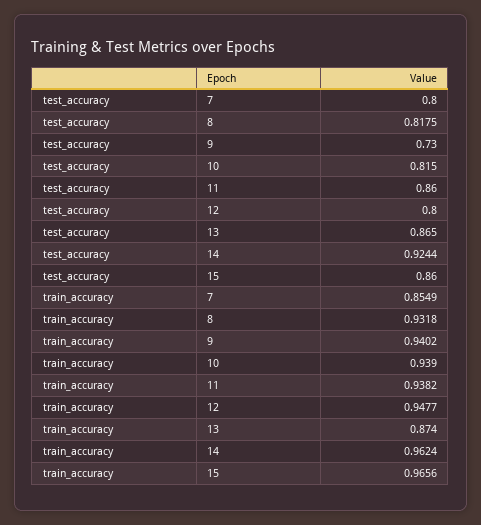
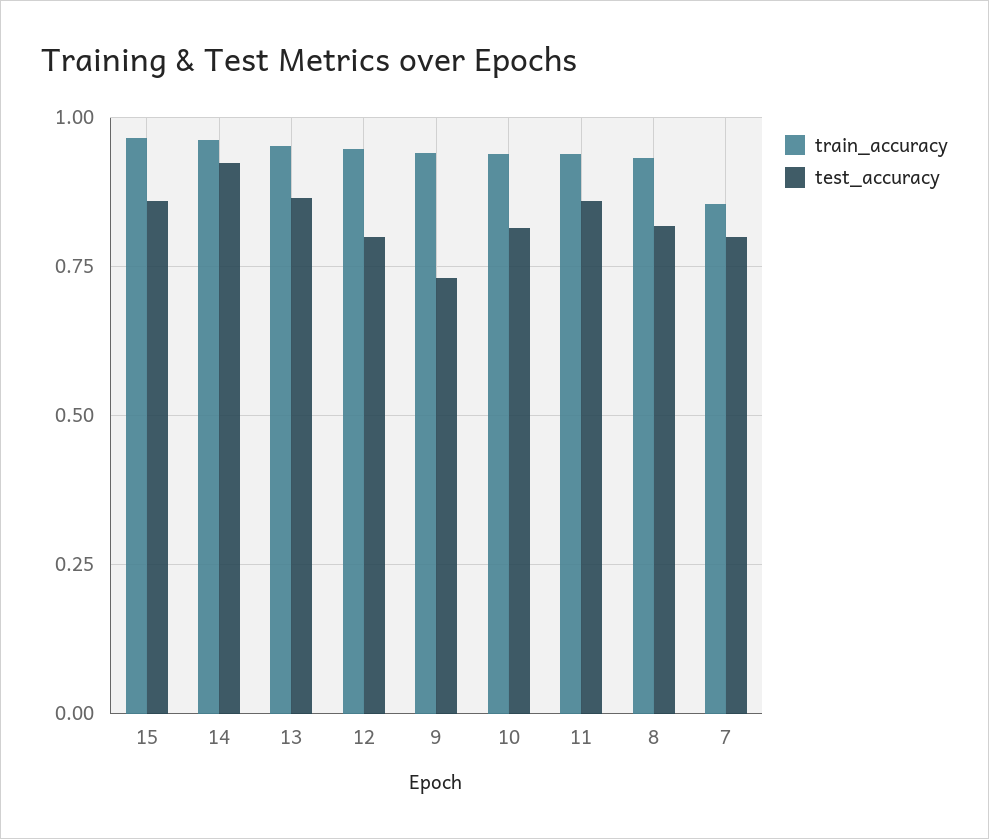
  {
    "test_accuracy": {
      "7": 0.8,
      "8": 0.8175,
      "9": 0.73,
      "10": 0.815,
      "11": 0.86,
      "12": 0.8,
      "13": 0.865,
      "14": 0.9244,
      "15": 0.86
    },
    "train_accuracy": {
      "7": 0.8549,
      "8": 0.9318,
      "9": 0.9402,
      "10": 0.939,
      "11": 0.9382,
      "12": 0.9477,
-     "13": 0.874,
+     "13": 0.95,
      "14": 0.9624,
      "15": 0.9656
    }
  }

